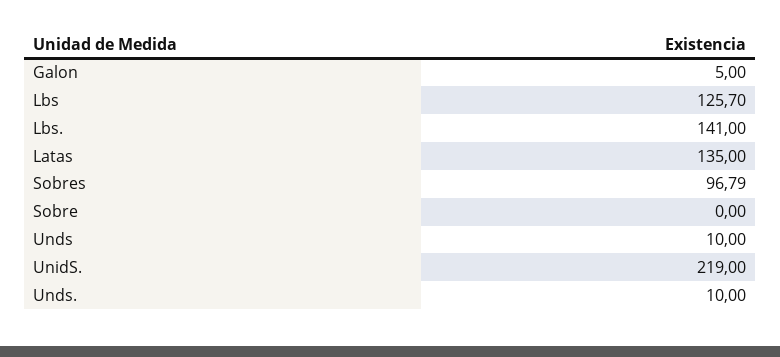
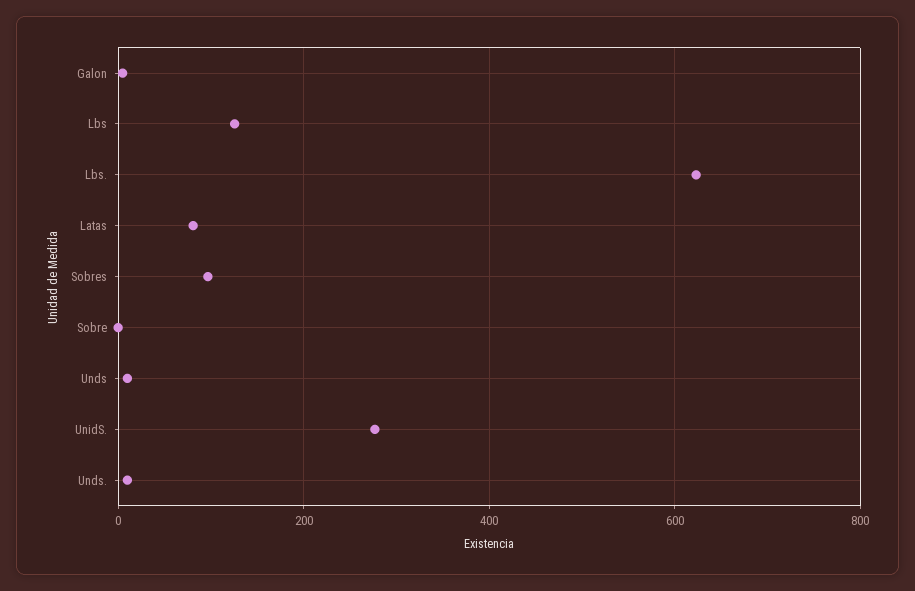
  {
    "Galon": 5,
    "Lbs": 125.7,
-   "Lbs.": 141,
+   "Lbs.": 620,
-   "Latas": 135,
+   "Latas": 80,
    "Sobres": 96.79,
    "Sobre": 0,
    "Unds": 10,
-   "UnidS.": 219,
+   "UnidS.": 280,
    "Unds.": 10
  }

